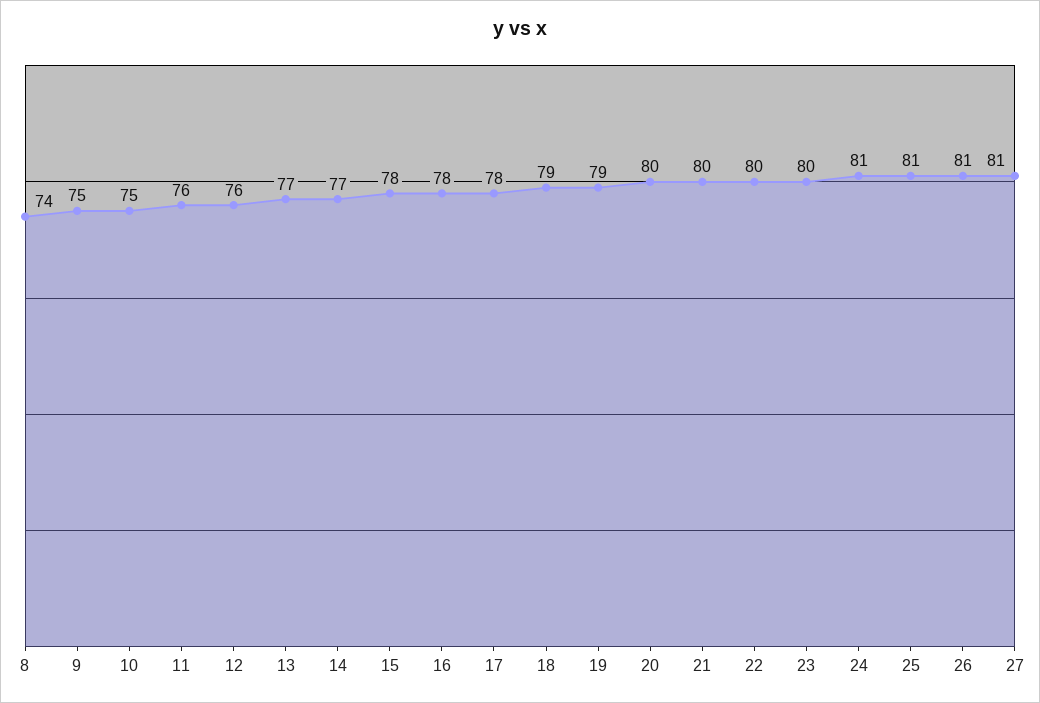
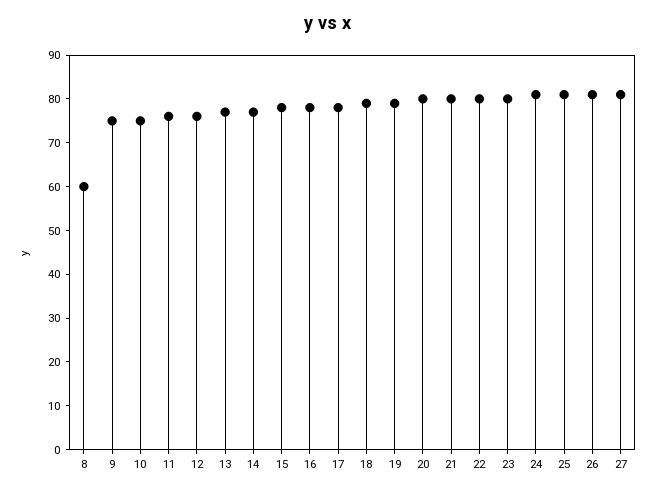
  {
-   "8": 74,
+   "8": 60,
    "9": 75,
    "10": 75,
    "11": 76,
    "12": 76,
    "13": 77,
    "14": 77,
    "15": 78,
    "16": 78,
    "17": 78,
    "18": 79,
    "19": 79,
    "20": 80,
    "21": 80,
    "22": 80,
    "23": 80,
    "24": 81,
    "25": 81,
    "26": 81,
    "27": 81
  }

